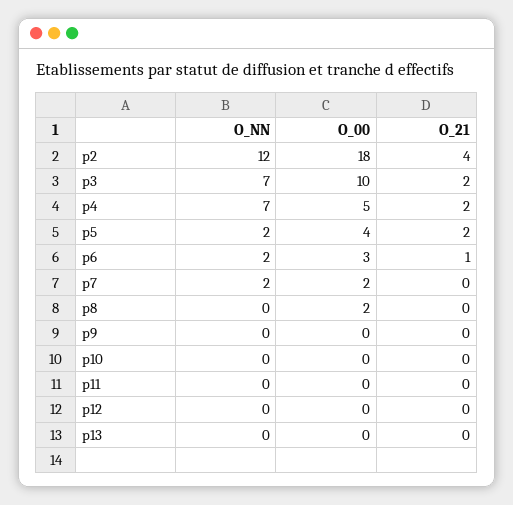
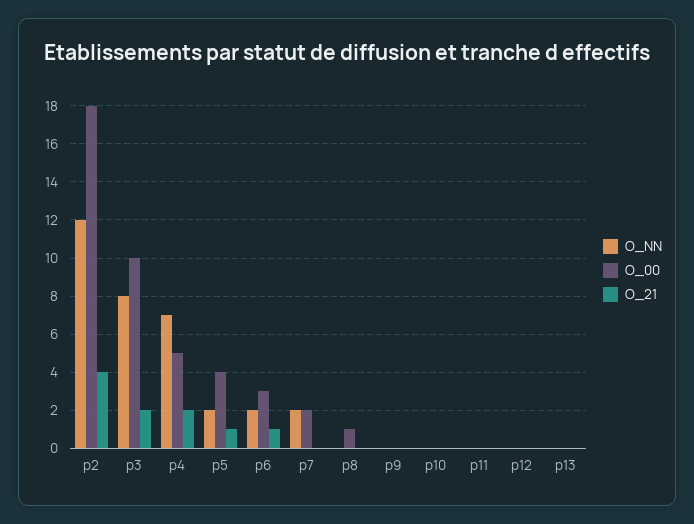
  {
    "O_NN": {
      "p2": 12,
-     "p3": 7,
+     "p3": 8,
      "p4": 7,
      "p5": 2,
      "p6": 2,
      "p7": 2,
      "p8": 0,
      "p9": 0,
      "p10": 0,
      "p11": 0,
      "p12": 0,
      "p13": 0
    },
    "O_00": {
      "p2": 18,
      "p3": 10,
      "p4": 5,
      "p5": 4,
      "p6": 3,
      "p7": 2,
-     "p8": 2,
+     "p8": 1,
      "p9": 0,
      "p10": 0,
      "p11": 0,
      "p12": 0,
      "p13": 0
    },
    "O_21": {
      "p2": 4,
      "p3": 2,
      "p4": 2,
-     "p5": 2,
+     "p5": 1,
      "p6": 1,
      "p7": 0,
      "p8": 0,
      "p9": 0,
      "p10": 0,
      "p11": 0,
      "p12": 0,
      "p13": 0
    }
  }

